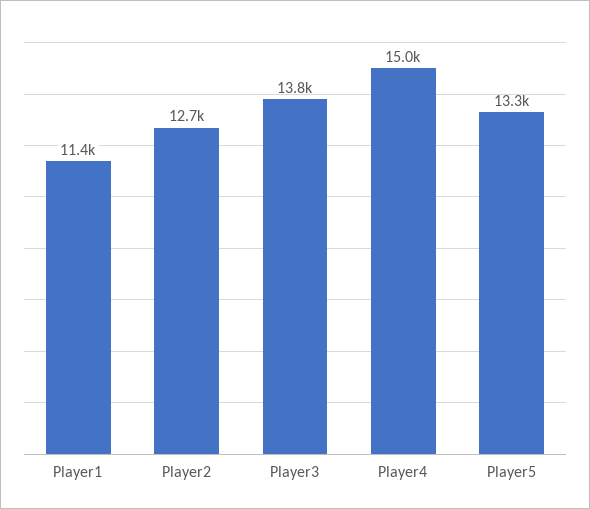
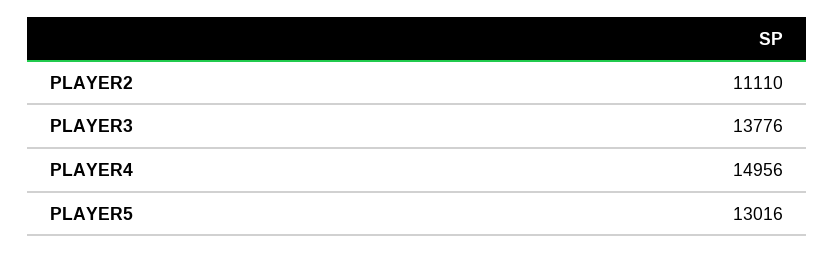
  {
-   "Player1": 11400,
-   "Player2": 12700,
+   "Player2": 11110,
    "Player3": 13776,
    "Player4": 14956,
-   "Player5": 13300
+   "Player5": 13016
  }

